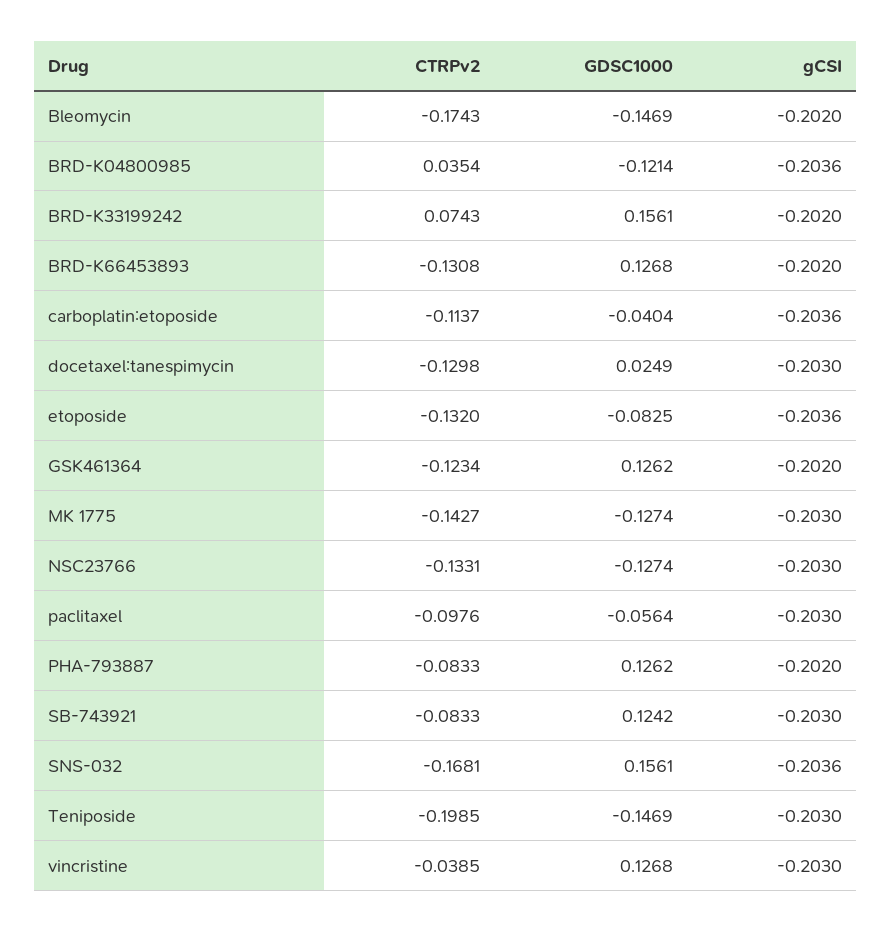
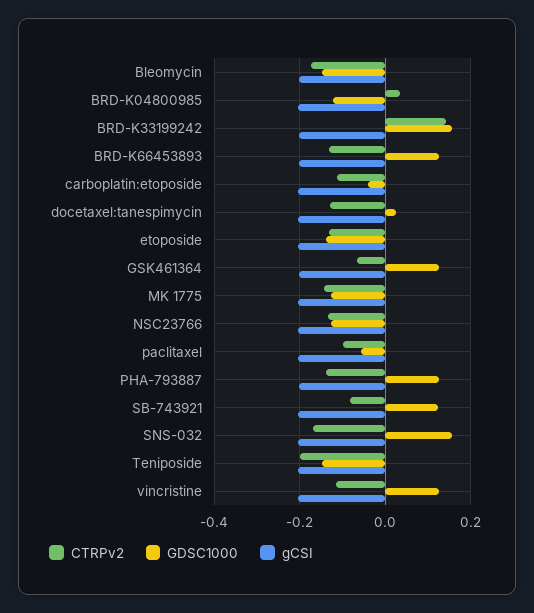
  {
    "CTRPv2": {
      "Bleomycin": -0.1743,
      "BRD-K04800985": 0.0354,
-     "BRD-K33199242": 0.0743,
+     "BRD-K33199242": 0.14,
      "BRD-K66453893": -0.1308,
      "carboplatin:etoposide": -0.1137,
      "docetaxel:tanespimycin": -0.1298,
      "etoposide": -0.132,
-     "GSK461364": -0.1234,
+     "GSK461364": -0.06,
      "MK 1775": -0.1427,
      "NSC23766": -0.1331,
      "paclitaxel": -0.0976,
-     "PHA-793887": -0.0833,
+     "PHA-793887": -0.14,
      "SB-743921": -0.0833,
      "SNS-032": -0.1681,
      "Teniposide": -0.1985,
-     "vincristine": -0.0385
+     "vincristine": -0.12
    },
    "GDSC1000": {
      "Bleomycin": -0.1469,
      "BRD-K04800985": -0.1214,
      "BRD-K33199242": 0.1561,
      "BRD-K66453893": 0.1268,
      "carboplatin:etoposide": -0.0404,
      "docetaxel:tanespimycin": 0.0249,
-     "etoposide": -0.0825,
+     "etoposide": -0.14,
      "GSK461364": 0.1262,
      "MK 1775": -0.1274,
      "NSC23766": -0.1274,
      "paclitaxel": -0.0564,
      "PHA-793887": 0.1262,
      "SB-743921": 0.1242,
      "SNS-032": 0.1561,
      "Teniposide": -0.1469,
      "vincristine": 0.1268
    },
    "gCSI": {
      "Bleomycin": -0.202,
      "BRD-K04800985": -0.2036,
      "BRD-K33199242": -0.202,
      "BRD-K66453893": -0.202,
      "carboplatin:etoposide": -0.2036,
      "docetaxel:tanespimycin": -0.203,
      "etoposide": -0.2036,
      "GSK461364": -0.202,
      "MK 1775": -0.203,
      "NSC23766": -0.203,
      "paclitaxel": -0.203,
      "PHA-793887": -0.202,
      "SB-743921": -0.203,
      "SNS-032": -0.2036,
      "Teniposide": -0.203,
      "vincristine": -0.203
    }
  }

